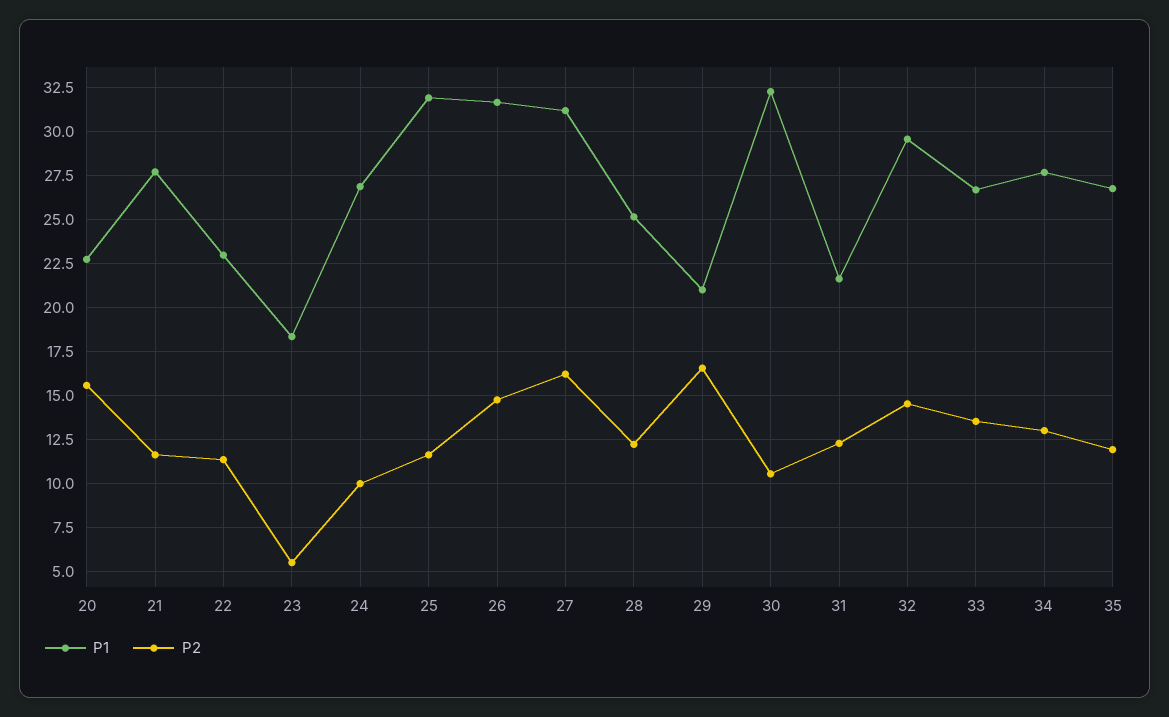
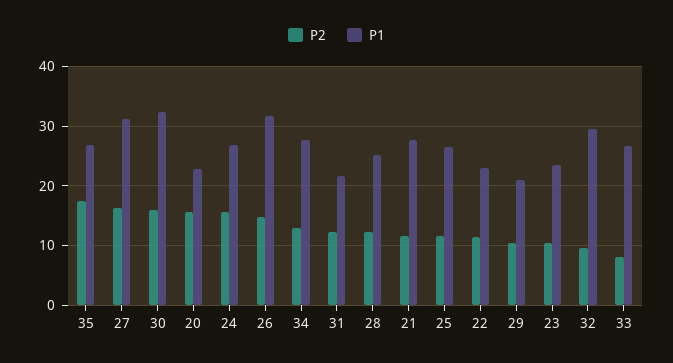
  {
    "P1": {
      "20": 23,
      "21": 27.5,
      "22": 23,
-     "23": 18.5,
+     "23": 24,
      "24": 27,
-     "25": 32,
+     "25": 26,
      "26": 31.5,
      "27": 31,
      "28": 25,
      "29": 21,
      "30": 32.5,
      "31": 21.5,
      "32": 29.5,
      "33": 26.5,
      "34": 27.5,
      "35": 27
    },
    "P2": {
      "20": 15.5,
      "21": 11.5,
      "22": 11.5,
-     "23": 5.5,
+     "23": 10,
-     "24": 10,
+     "24": 16,
      "25": 11.5,
      "26": 15,
      "27": 16,
      "28": 12.5,
-     "29": 16.5,
+     "29": 10,
-     "30": 10.5,
+     "30": 16,
      "31": 12.5,
-     "32": 14.5,
+     "32": 10,
-     "33": 13.5,
+     "33": 8,
      "34": 13,
-     "35": 12
+     "35": 18
    }
  }

